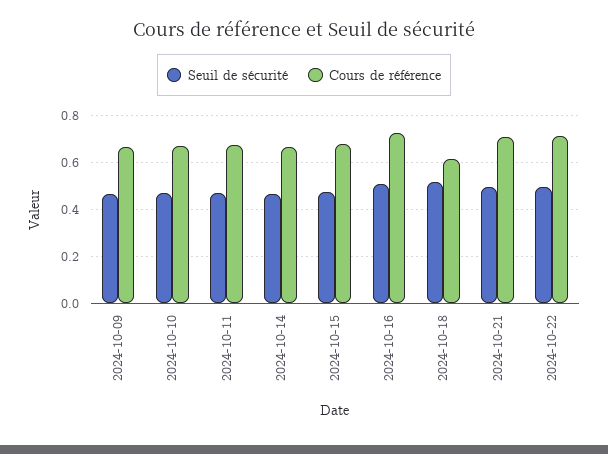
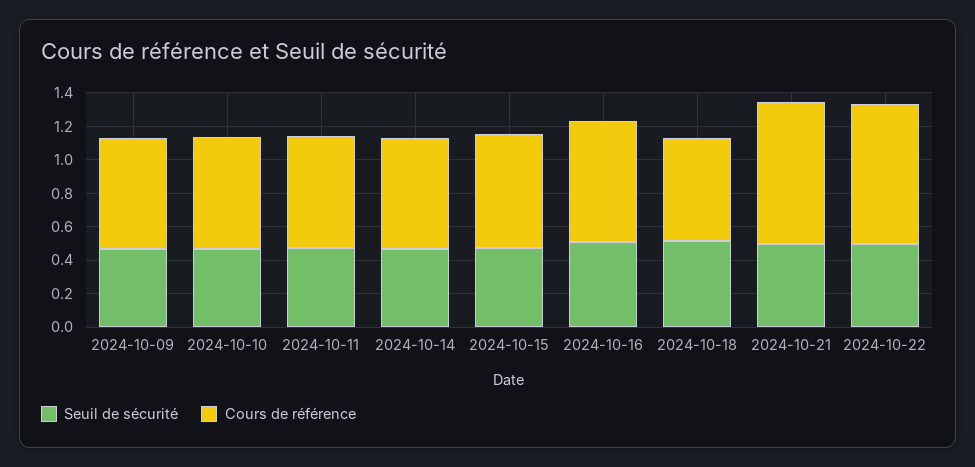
  {
    "Seuil de sécurité": {
      "2024-10-09": 0.45,
      "2024-10-10": 0.45,
      "2024-10-11": 0.45,
      "2024-10-14": 0.45,
      "2024-10-15": 0.5,
      "2024-10-16": 0.5,
      "2024-10-18": 0.5,
      "2024-10-21": 0.5,
      "2024-10-22": 0.5
    },
    "Cours de référence": {
      "2024-10-09": 0.65,
      "2024-10-10": 0.65,
      "2024-10-11": 0.65,
      "2024-10-14": 0.65,
      "2024-10-15": 0.7,
      "2024-10-16": 0.75,
      "2024-10-18": 0.6,
-     "2024-10-21": 0.7,
+     "2024-10-21": 0.85,
-     "2024-10-22": 0.7
+     "2024-10-22": 0.85
    }
  }

